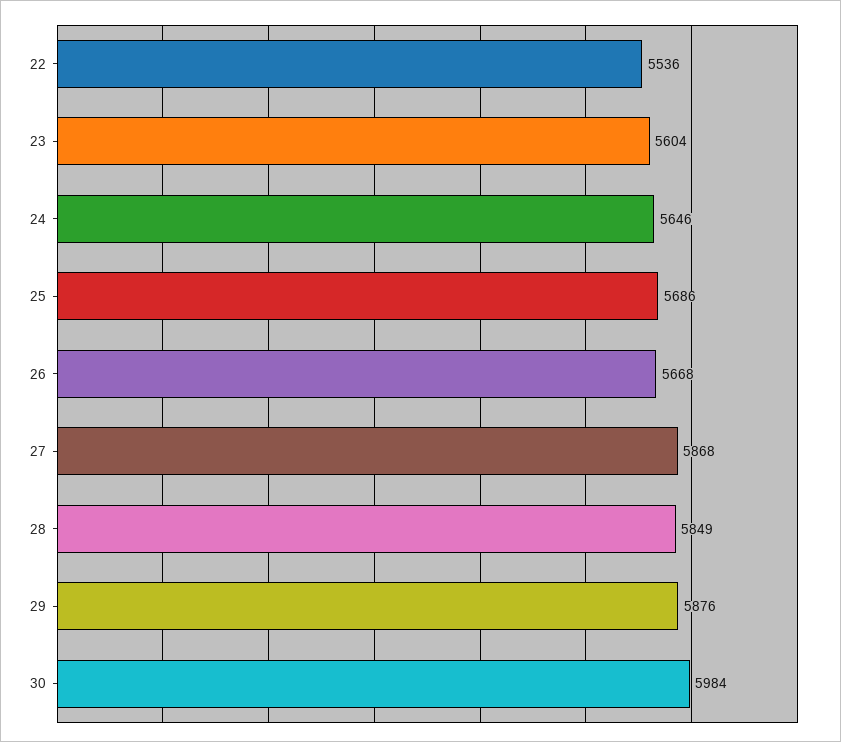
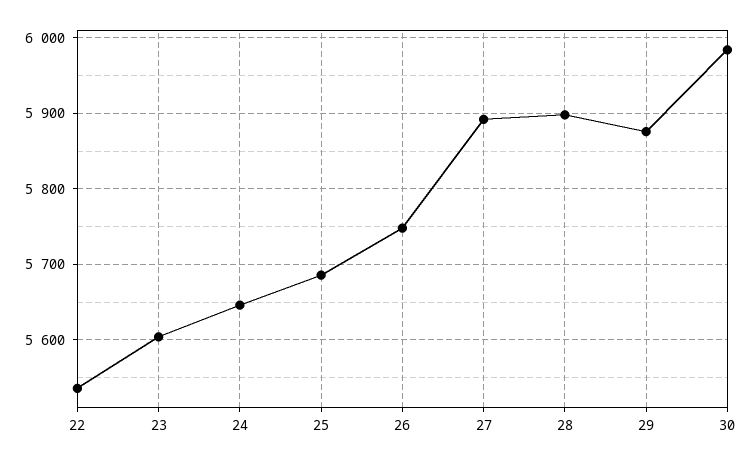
  {
    "22": 5536,
    "23": 5604,
    "24": 5646,
    "25": 5686,
-   "26": 5668,
+   "26": 5750,
-   "27": 5868,
+   "27": 5890,
-   "28": 5849,
+   "28": 5900,
    "29": 5876,
    "30": 5984
  }

